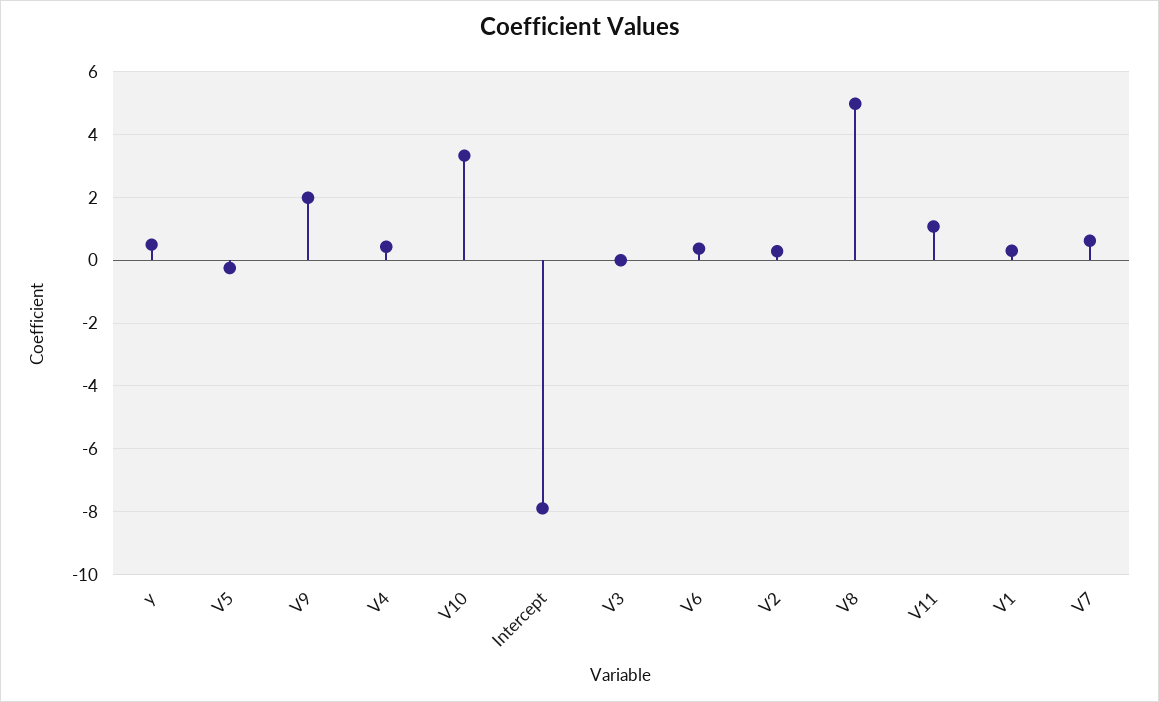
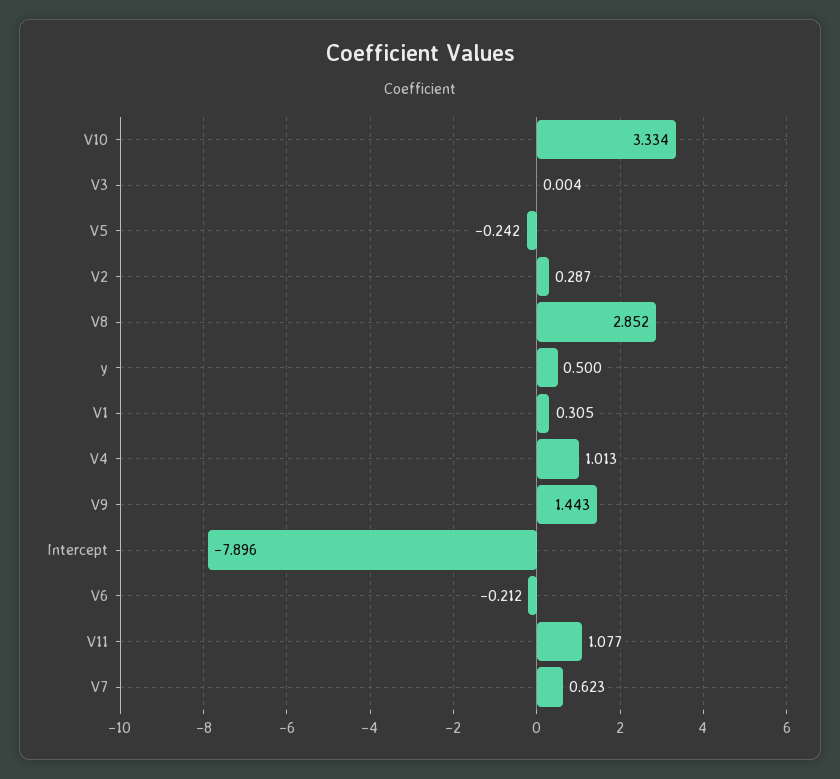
  {
    "y": 0.5,
    "V5": -0.242,
-   "V9": 2,
+   "V9": 1.443,
-   "V4": 0.4,
+   "V4": 1.013,
    "V10": 3.334,
    "Intercept": -7.896,
    "V3": 0.004,
-   "V6": 0.4,
+   "V6": -0.212,
    "V2": 0.287,
-   "V8": 5,
+   "V8": 2.852,
    "V11": 1.077,
    "V1": 0.305,
    "V7": 0.623
  }

